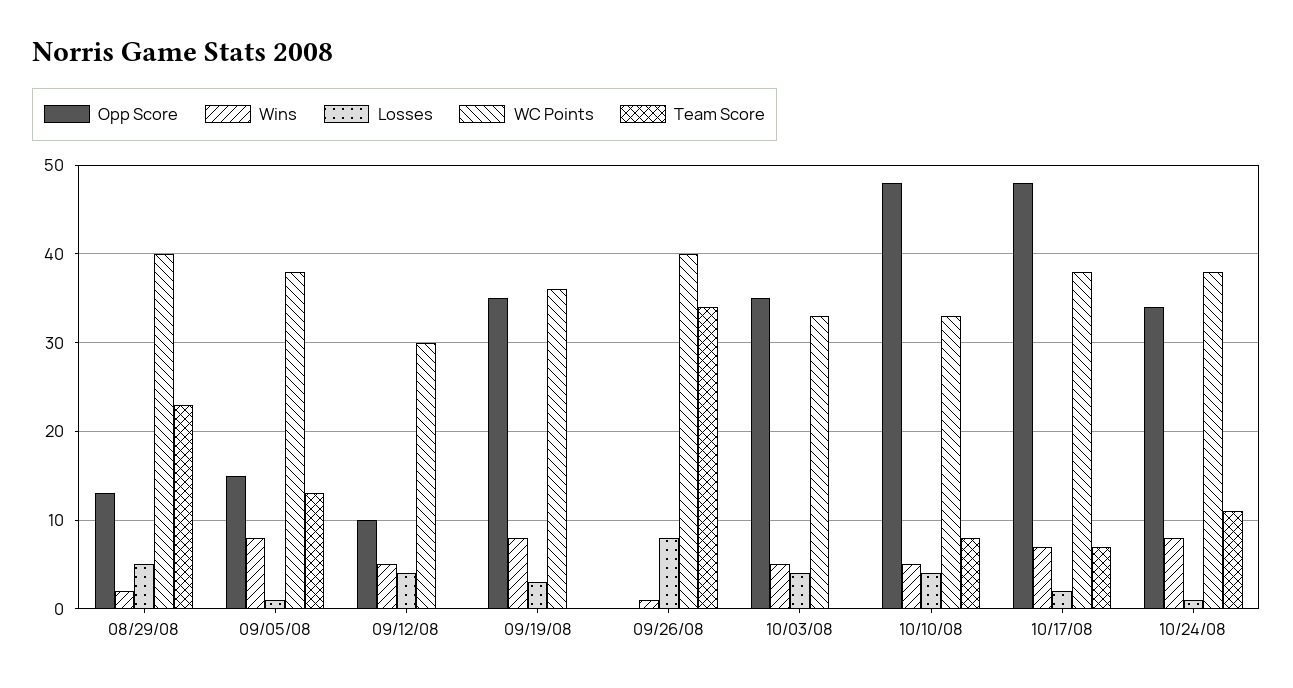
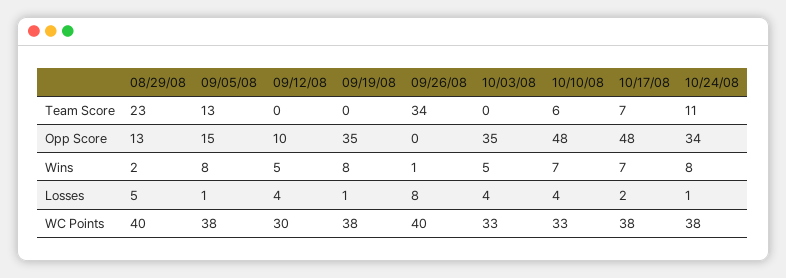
  {
    "Opp Score": {
      "08/29/08": 13,
      "09/05/08": 15,
      "09/12/08": 10,
      "09/19/08": 35,
      "09/26/08": 0,
      "10/03/08": 35,
      "10/10/08": 48,
      "10/17/08": 48,
      "10/24/08": 34
    },
    "Wins": {
      "08/29/08": 2,
      "09/05/08": 8,
      "09/12/08": 5,
      "09/19/08": 8,
      "09/26/08": 1,
      "10/03/08": 5,
-     "10/10/08": 5,
+     "10/10/08": 7,
      "10/17/08": 7,
      "10/24/08": 8
    },
    "Losses": {
      "08/29/08": 5,
      "09/05/08": 1,
      "09/12/08": 4,
-     "09/19/08": 3,
+     "09/19/08": 1,
      "09/26/08": 8,
      "10/03/08": 4,
      "10/10/08": 4,
      "10/17/08": 2,
      "10/24/08": 1
    },
    "WC Points": {
      "08/29/08": 40,
      "09/05/08": 38,
      "09/12/08": 30,
-     "09/19/08": 36,
+     "09/19/08": 38,
      "09/26/08": 40,
      "10/03/08": 33,
      "10/10/08": 33,
      "10/17/08": 38,
      "10/24/08": 38
    },
    "Team Score": {
      "08/29/08": 23,
      "09/05/08": 13,
      "09/12/08": 0,
      "09/19/08": 0,
      "09/26/08": 34,
      "10/03/08": 0,
-     "10/10/08": 8,
+     "10/10/08": 6,
      "10/17/08": 7,
      "10/24/08": 11
    }
  }

